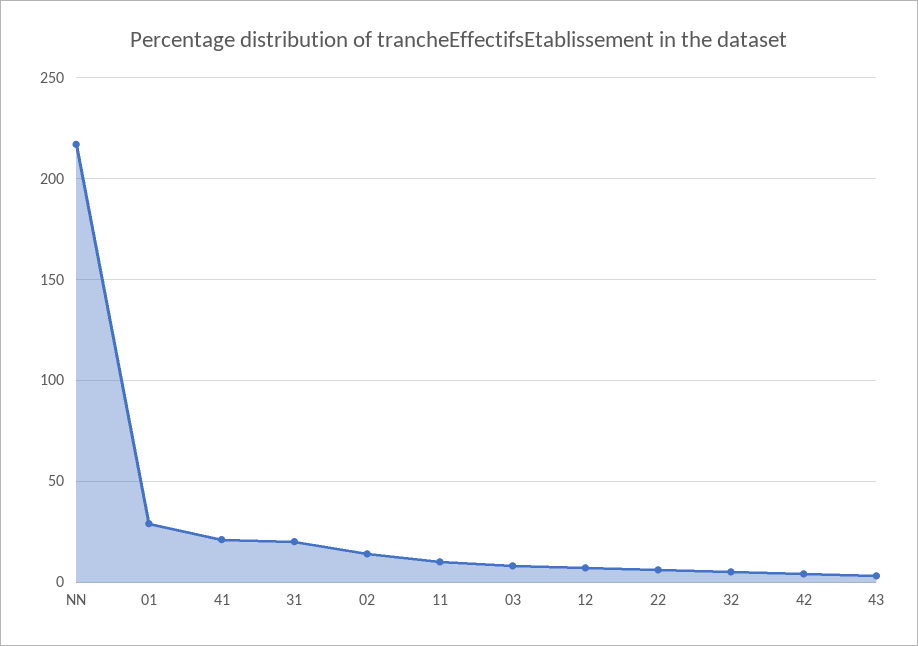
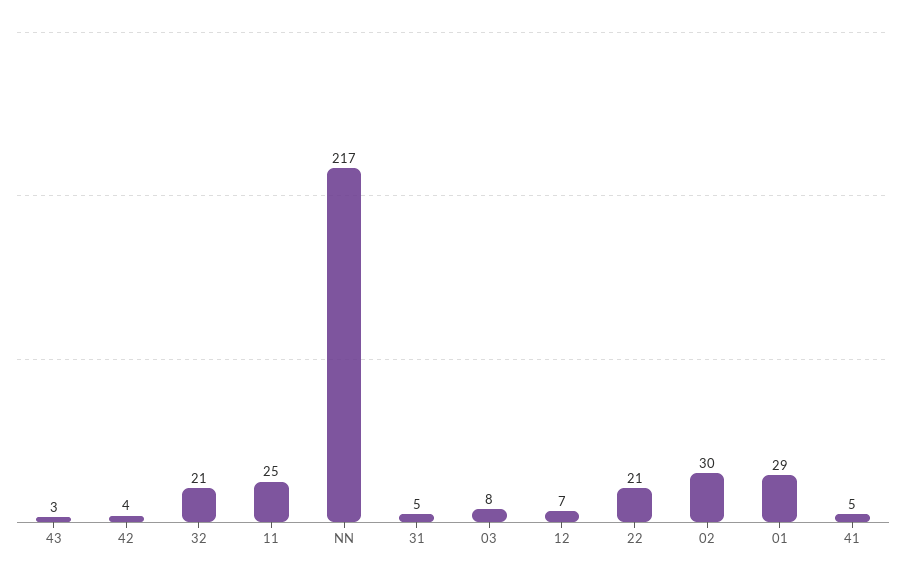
  {
    "NN": 217,
    "01": 29,
-   "41": 20,
+   "41": 5,
-   "31": 20,
+   "31": 5,
-   "02": 15,
+   "02": 30,
-   "11": 10,
+   "11": 25,
    "03": 8,
    "12": 7,
-   "22": 5,
+   "22": 21,
-   "32": 5,
+   "32": 21,
    "42": 4,
    "43": 3
  }

